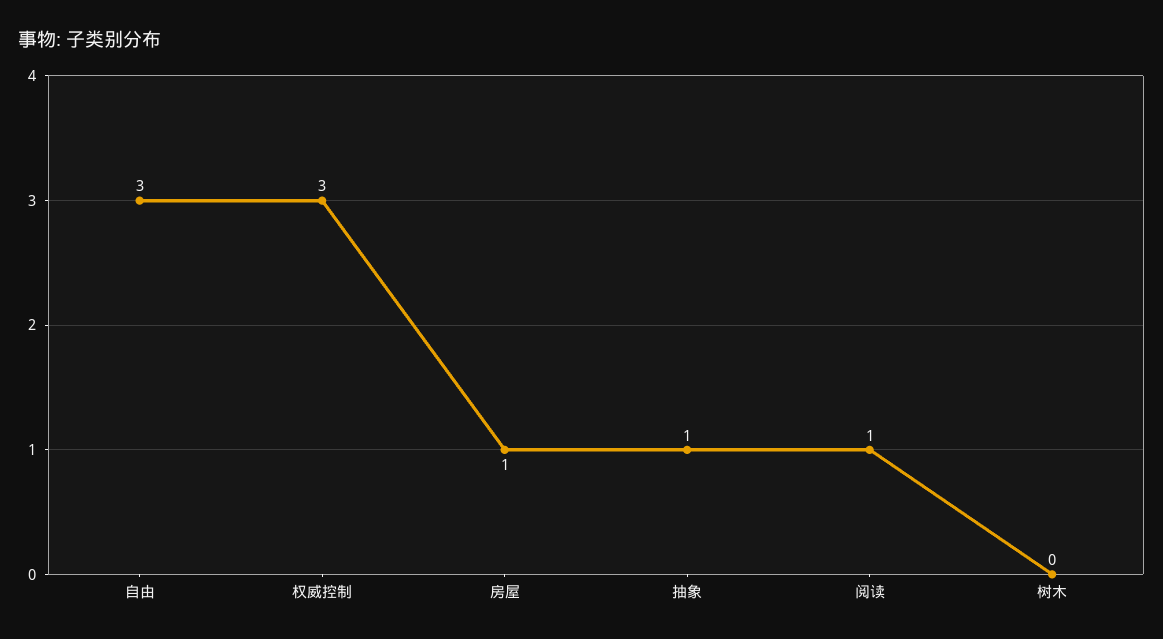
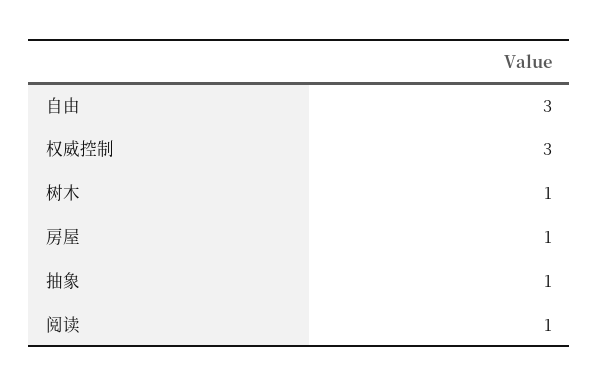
  {
    "自由": 3,
    "权威控制": 3,
    "房屋": 1,
    "抽象": 1,
    "阅读": 1,
-   "树木": 0
+   "树木": 1
  }

